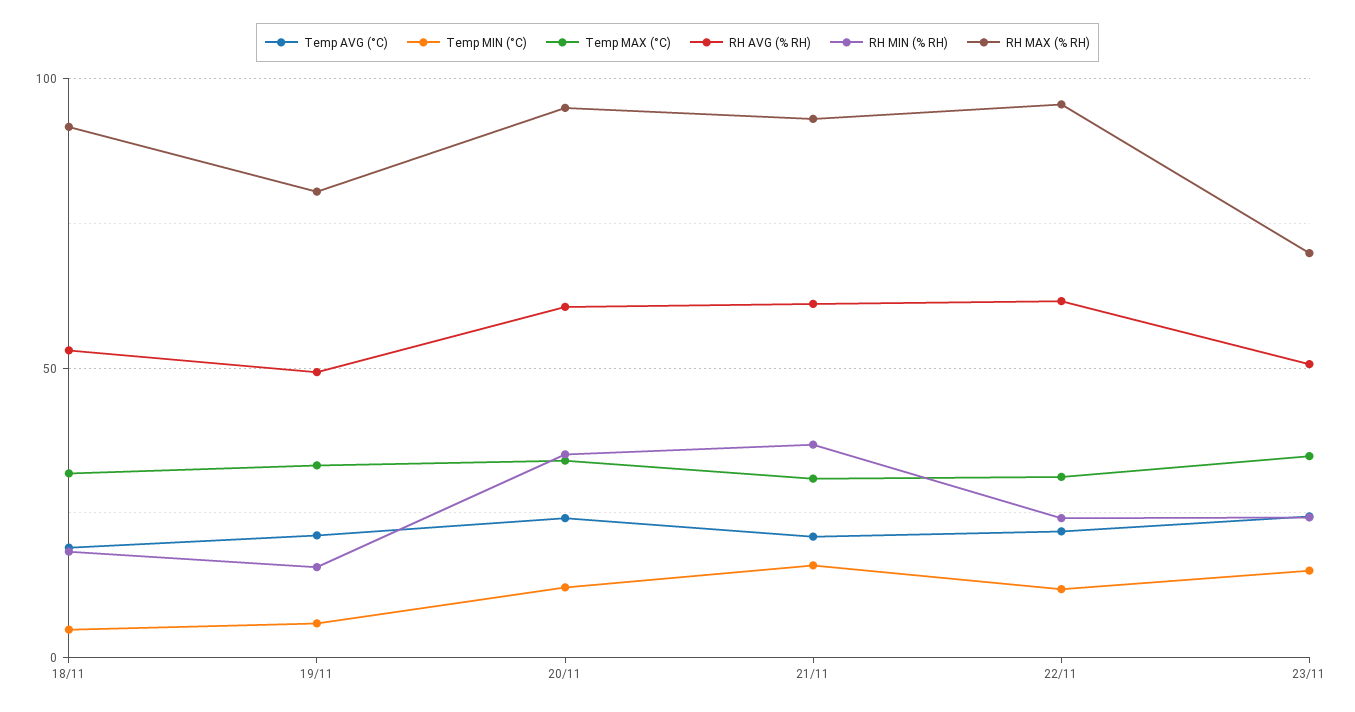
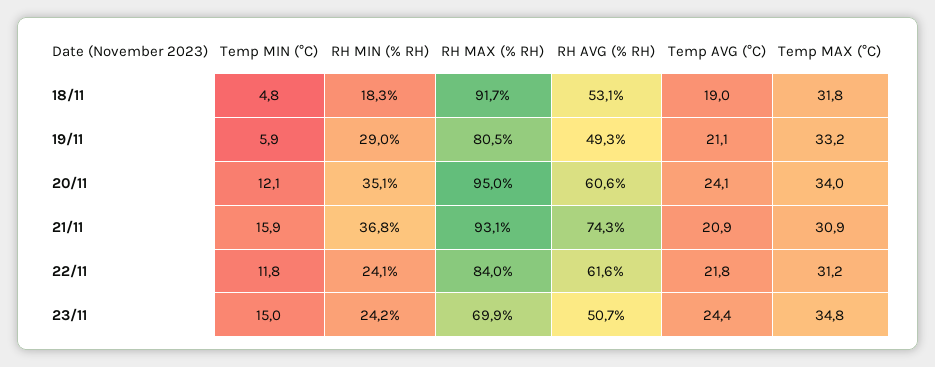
  {
    "Temp AVG (°C)": {
      "18/11": 19,
      "19/11": 21.1,
      "20/11": 24.1,
      "21/11": 20.9,
      "22/11": 21.8,
      "23/11": 24.4
    },
    "Temp MIN (°C)": {
      "18/11": 4.8,
      "19/11": 5.9,
      "20/11": 12.1,
      "21/11": 15.9,
      "22/11": 11.8,
      "23/11": 15
    },
    "Temp MAX (°C)": {
      "18/11": 31.8,
      "19/11": 33.2,
      "20/11": 34,
      "21/11": 30.9,
      "22/11": 31.2,
      "23/11": 34.8
    },
    "RH AVG (% RH)": {
      "18/11": 53.1,
      "19/11": 49.3,
      "20/11": 60.6,
-     "21/11": 60,
+     "21/11": 74.3,
      "22/11": 61.6,
      "23/11": 50.7
    },
    "RH MIN (% RH)": {
      "18/11": 18.3,
-     "19/11": 15,
+     "19/11": 29,
      "20/11": 35.1,
      "21/11": 36.8,
      "22/11": 24.1,
      "23/11": 24.2
    },
    "RH MAX (% RH)": {
      "18/11": 91.7,
      "19/11": 80.5,
      "20/11": 95,
      "21/11": 93.1,
-     "22/11": 95,
+     "22/11": 84,
      "23/11": 69.9
    }
  }

